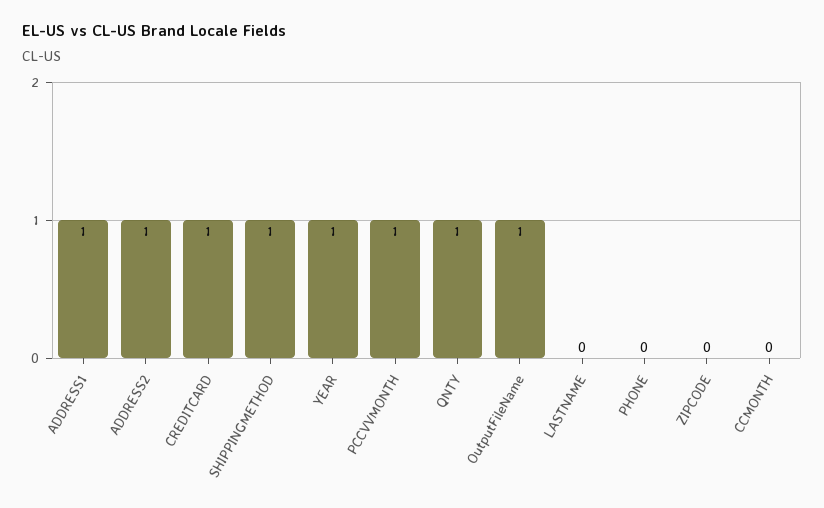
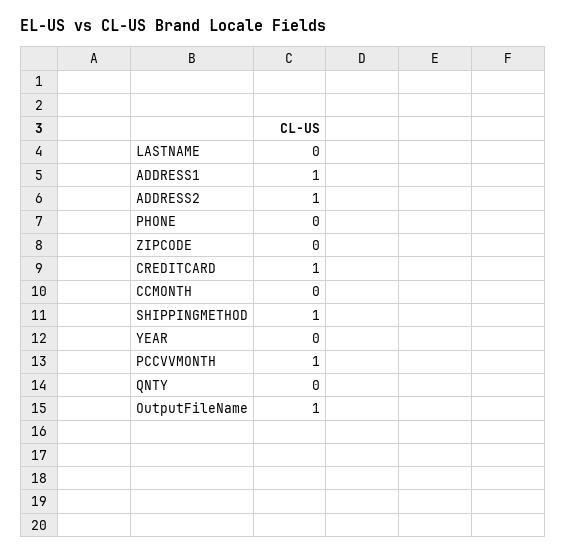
  {
    "ADDRESS1": 1,
    "ADDRESS2": 1,
    "CREDITCARD": 1,
    "SHIPPINGMETHOD": 1,
-   "YEAR": 1,
+   "YEAR": 0,
    "PCCVVMONTH": 1,
-   "QNTY": 1,
+   "QNTY": 0,
    "OutputFileName": 1,
    "LASTNAME": 0,
    "PHONE": 0,
    "ZIPCODE": 0,
    "CCMONTH": 0
  }

